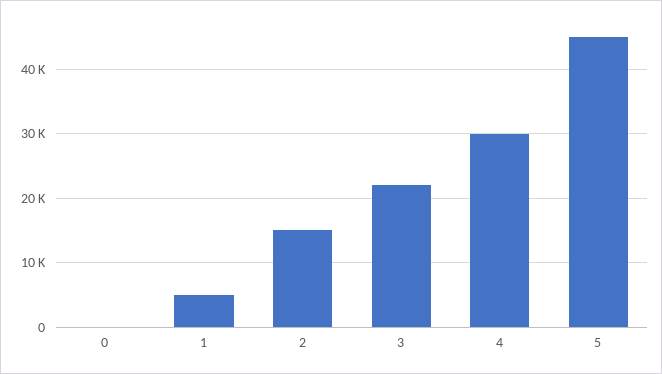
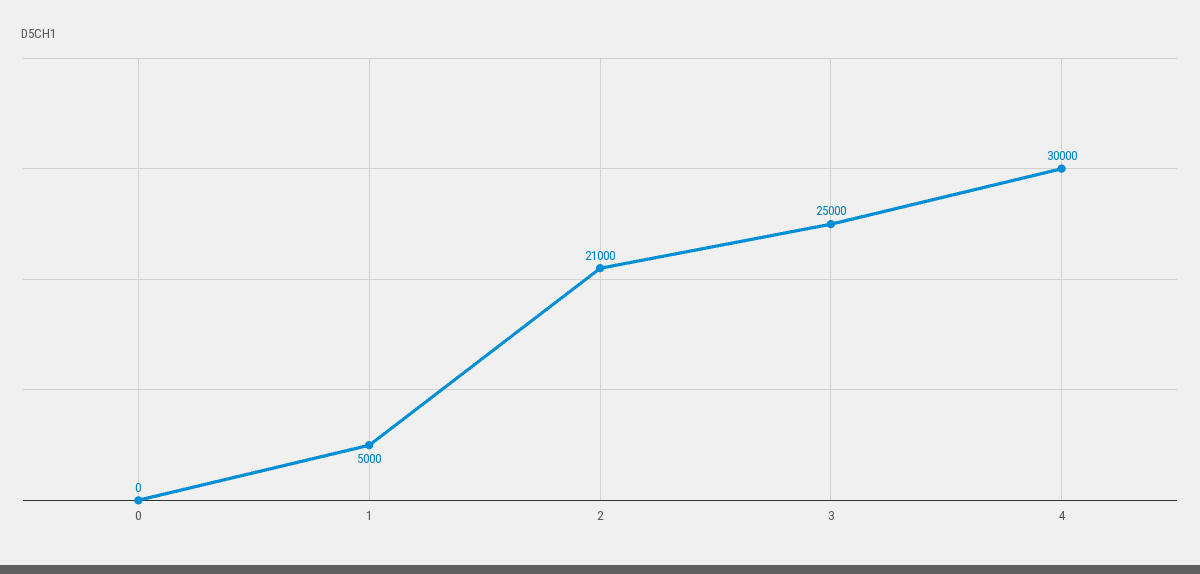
  {
    "0": 0,
    "1": 5000,
-   "2": 15000,
+   "2": 21000,
-   "3": 22000,
+   "3": 25000,
-   "4": 30000,
+   "4": 30000
-   "5": 45000
  }

